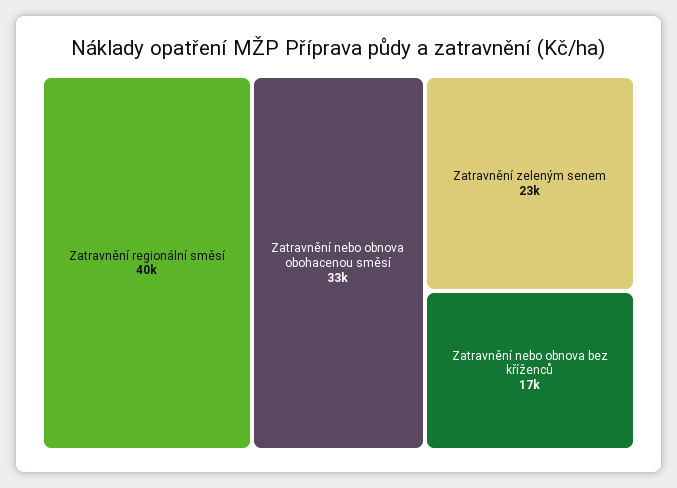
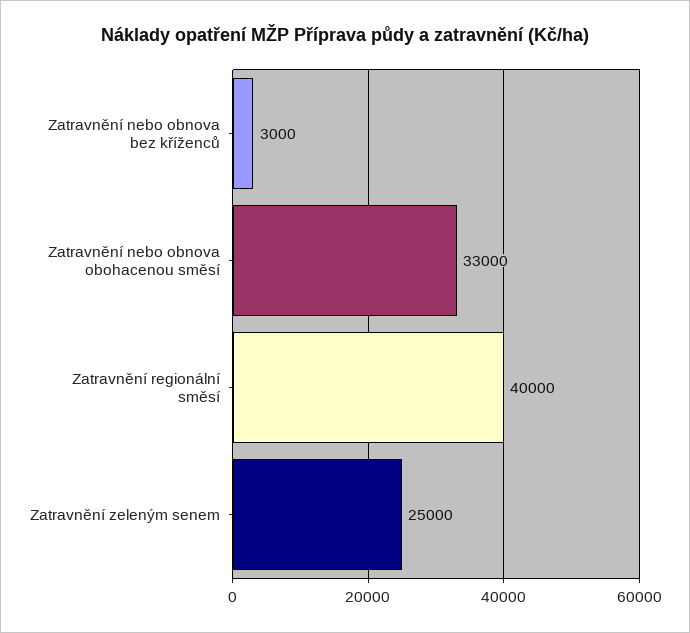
  {
    "Zatravnění regionální směsí": 40000,
    "Zatravnění nebo obnova obohacenou směsí": 33000,
-   "Zatravnění zeleným senem": 23000,
+   "Zatravnění zeleným senem": 25000,
-   "Zatravnění nebo obnova bez kříženců": 17000
+   "Zatravnění nebo obnova bez kříženců": 3000
  }

